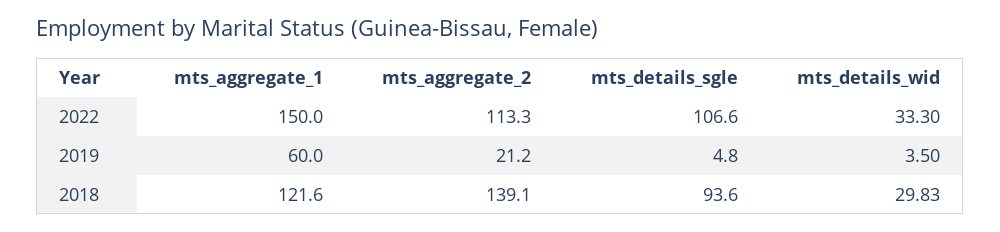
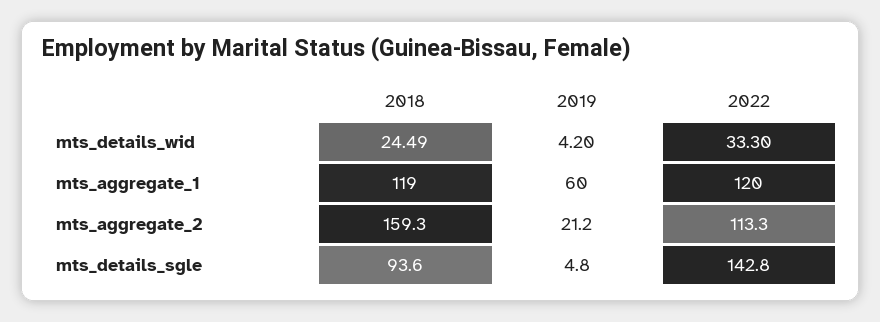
  {
    "mts_aggregate_1": {
-     "2022": 150,
+     "2022": 120,
      "2019": 60,
-     "2018": 121.6
+     "2018": 119
    },
    "mts_aggregate_2": {
      "2022": 113.3,
      "2019": 21.2,
-     "2018": 139.1
+     "2018": 159.3
    },
    "mts_details_sgle": {
-     "2022": 106.6,
+     "2022": 142.8,
      "2019": 4.8,
      "2018": 93.6
    },
    "mts_details_wid": {
      "2022": 33.3,
-     "2019": 3.5,
+     "2019": 4.2,
-     "2018": 29.83
+     "2018": 24.49
    }
  }

